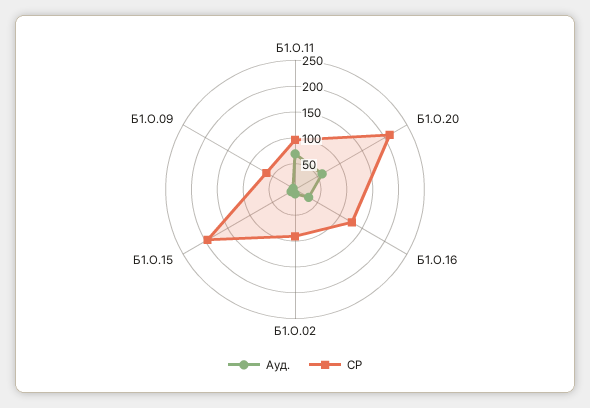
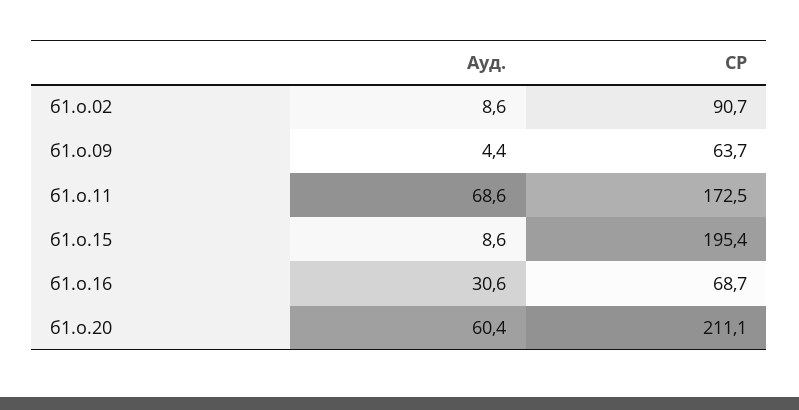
  {
    "Ауд.": {
      "Б1.О.11": 68.6,
      "Б1.О.20": 60.4,
      "Б1.О.16": 30.6,
      "Б1.О.02": 8.6,
      "Б1.О.15": 8.6,
      "Б1.О.09": 4.4
    },
    "СР": {
-     "Б1.О.11": 100,
+     "Б1.О.11": 172.5,
      "Б1.О.20": 211.1,
-     "Б1.О.16": 125,
+     "Б1.О.16": 68.7,
      "Б1.О.02": 90.7,
      "Б1.О.15": 195.4,
      "Б1.О.09": 63.7
    }
  }

